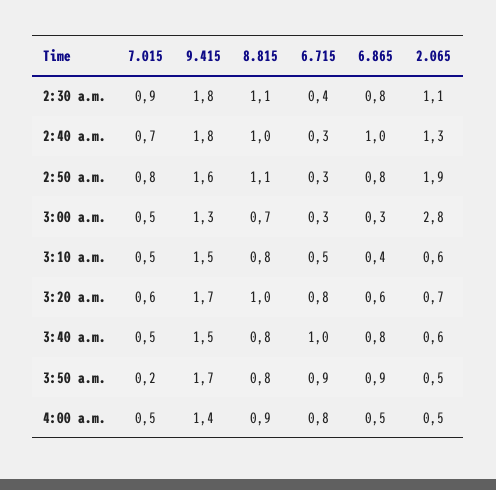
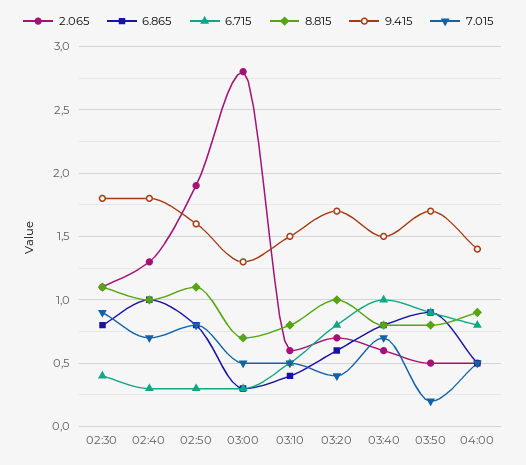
  {
    "7.015": {
      "2:30 a.m.": 0.9,
      "2:40 a.m.": 0.7,
      "2:50 a.m.": 0.8,
      "3:00 a.m.": 0.5,
      "3:10 a.m.": 0.5,
-     "3:20 a.m.": 0.6,
+     "3:20 a.m.": 0.4,
-     "3:40 a.m.": 0.5,
+     "3:40 a.m.": 0.7,
      "3:50 a.m.": 0.2,
      "4:00 a.m.": 0.5
    },
    "9.415": {
      "2:30 a.m.": 1.8,
      "2:40 a.m.": 1.8,
      "2:50 a.m.": 1.6,
      "3:00 a.m.": 1.3,
      "3:10 a.m.": 1.5,
      "3:20 a.m.": 1.7,
      "3:40 a.m.": 1.5,
      "3:50 a.m.": 1.7,
      "4:00 a.m.": 1.4
    },
    "8.815": {
      "2:30 a.m.": 1.1,
      "2:40 a.m.": 1,
      "2:50 a.m.": 1.1,
      "3:00 a.m.": 0.7,
      "3:10 a.m.": 0.8,
      "3:20 a.m.": 1,
      "3:40 a.m.": 0.8,
      "3:50 a.m.": 0.8,
      "4:00 a.m.": 0.9
    },
    "6.715": {
      "2:30 a.m.": 0.4,
      "2:40 a.m.": 0.3,
      "2:50 a.m.": 0.3,
      "3:00 a.m.": 0.3,
      "3:10 a.m.": 0.5,
      "3:20 a.m.": 0.8,
      "3:40 a.m.": 1,
      "3:50 a.m.": 0.9,
      "4:00 a.m.": 0.8
    },
    "6.865": {
      "2:30 a.m.": 0.8,
      "2:40 a.m.": 1,
      "2:50 a.m.": 0.8,
      "3:00 a.m.": 0.3,
      "3:10 a.m.": 0.4,
      "3:20 a.m.": 0.6,
      "3:40 a.m.": 0.8,
      "3:50 a.m.": 0.9,
      "4:00 a.m.": 0.5
    },
    "2.065": {
      "2:30 a.m.": 1.1,
      "2:40 a.m.": 1.3,
      "2:50 a.m.": 1.9,
      "3:00 a.m.": 2.8,
      "3:10 a.m.": 0.6,
      "3:20 a.m.": 0.7,
      "3:40 a.m.": 0.6,
      "3:50 a.m.": 0.5,
      "4:00 a.m.": 0.5
    }
  }

